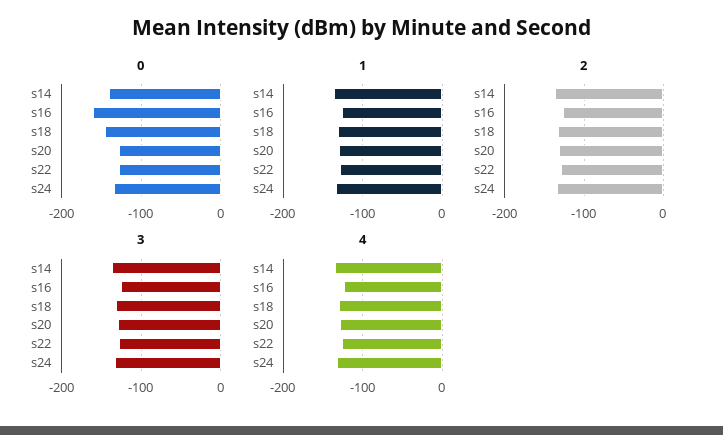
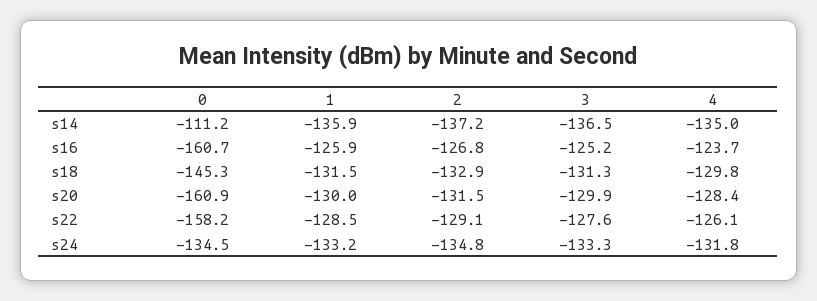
  {
    "0": {
-     "s14": -140,
+     "s14": -111.2,
      "s16": -160.7,
      "s18": -145.3,
-     "s20": -130,
+     "s20": -160.9,
-     "s22": -130,
+     "s22": -158.2,
      "s24": -134.5
    },
    "1": {
      "s14": -135.9,
      "s16": -125.9,
      "s18": -131.5,
      "s20": -130,
      "s22": -128.5,
      "s24": -133.2
    },
    "2": {
      "s14": -137.2,
      "s16": -126.8,
      "s18": -132.9,
      "s20": -131.5,
      "s22": -129.1,
      "s24": -134.8
    },
    "3": {
      "s14": -136.5,
      "s16": -125.2,
      "s18": -131.3,
      "s20": -129.9,
      "s22": -127.6,
      "s24": -133.3
    },
    "4": {
      "s14": -135,
      "s16": -123.7,
      "s18": -129.8,
      "s20": -128.4,
      "s22": -126.1,
      "s24": -131.8
    }
  }

